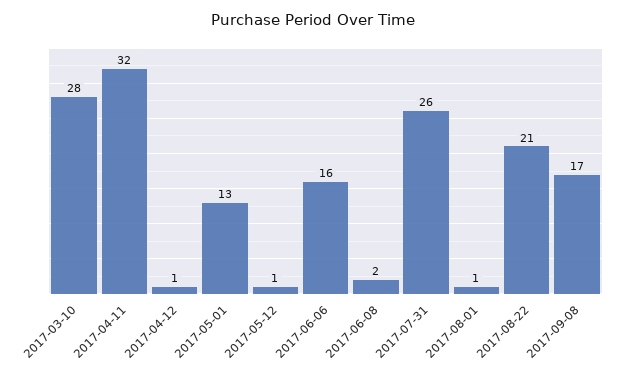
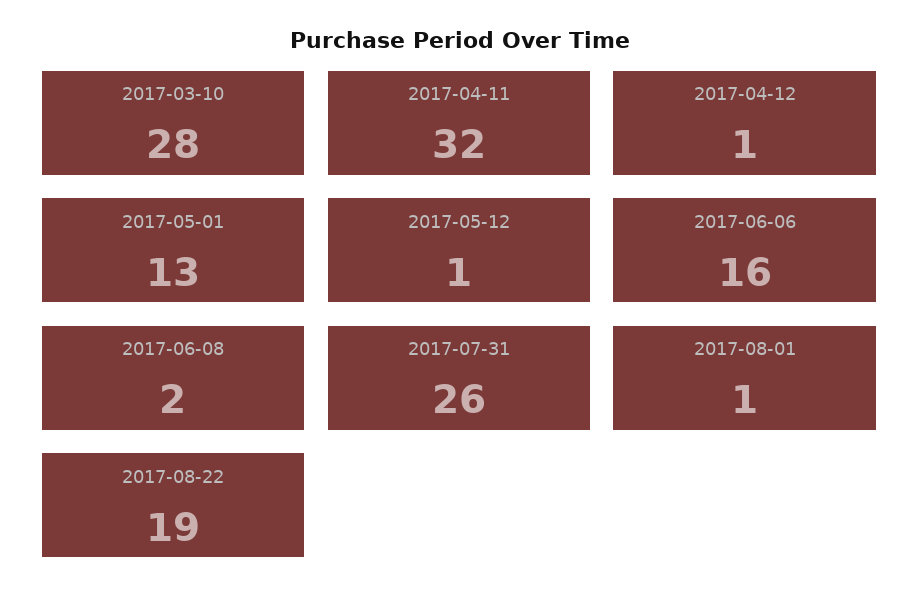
  {
    "2017-03-10": 28,
    "2017-04-11": 32,
    "2017-04-12": 1,
    "2017-05-01": 13,
    "2017-05-12": 1,
    "2017-06-06": 16,
    "2017-06-08": 2,
    "2017-07-31": 26,
    "2017-08-01": 1,
-   "2017-08-22": 21,
+   "2017-08-22": 19
-   "2017-09-08": 17
  }

